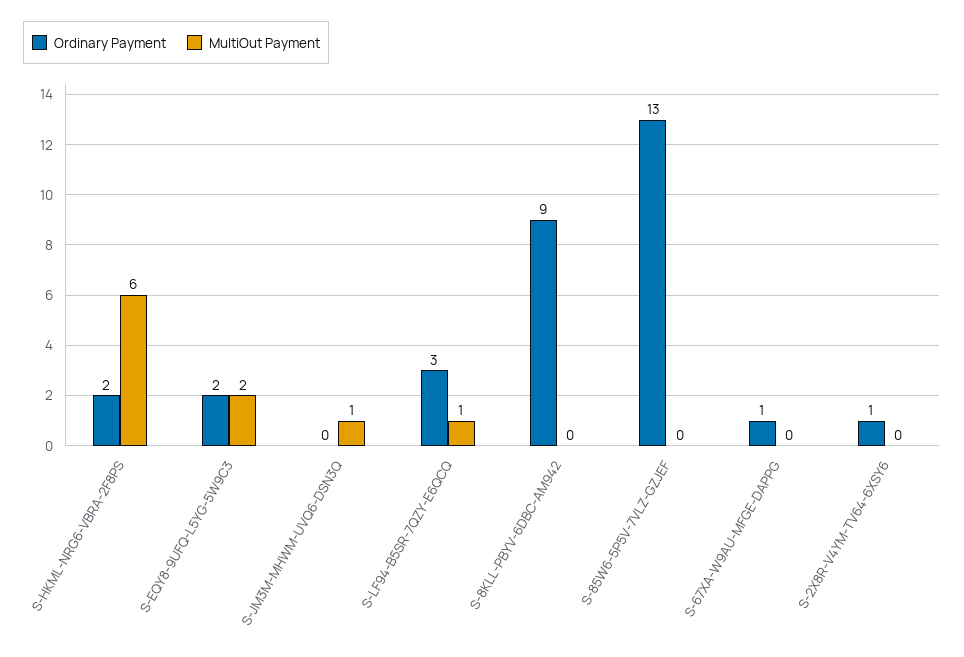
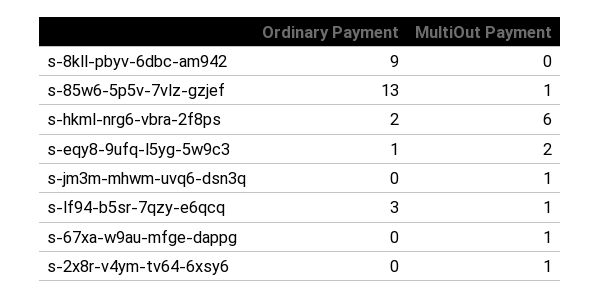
  {
    "Ordinary Payment": {
      "S-HKML-NRG6-VBRA-2F8PS": 2,
-     "S-EQY8-9UFQ-L5YG-5W9C3": 2,
+     "S-EQY8-9UFQ-L5YG-5W9C3": 1,
      "S-JM3M-MHWM-UVQ6-DSN3Q": 0,
      "S-LF94-B5SR-7QZY-E6QCQ": 3,
      "S-8KLL-PBYV-6DBC-AM942": 9,
      "S-85W6-5P5V-7VLZ-GZJEF": 13,
-     "S-67XA-W9AU-MFGE-DAPPG": 1,
+     "S-67XA-W9AU-MFGE-DAPPG": 0,
-     "S-2X8R-V4YM-TV64-6XSY6": 1
+     "S-2X8R-V4YM-TV64-6XSY6": 0
    },
    "MultiOut Payment": {
      "S-HKML-NRG6-VBRA-2F8PS": 6,
      "S-EQY8-9UFQ-L5YG-5W9C3": 2,
      "S-JM3M-MHWM-UVQ6-DSN3Q": 1,
      "S-LF94-B5SR-7QZY-E6QCQ": 1,
      "S-8KLL-PBYV-6DBC-AM942": 0,
-     "S-85W6-5P5V-7VLZ-GZJEF": 0,
+     "S-85W6-5P5V-7VLZ-GZJEF": 1,
-     "S-67XA-W9AU-MFGE-DAPPG": 0,
+     "S-67XA-W9AU-MFGE-DAPPG": 1,
-     "S-2X8R-V4YM-TV64-6XSY6": 0
+     "S-2X8R-V4YM-TV64-6XSY6": 1
    }
  }

